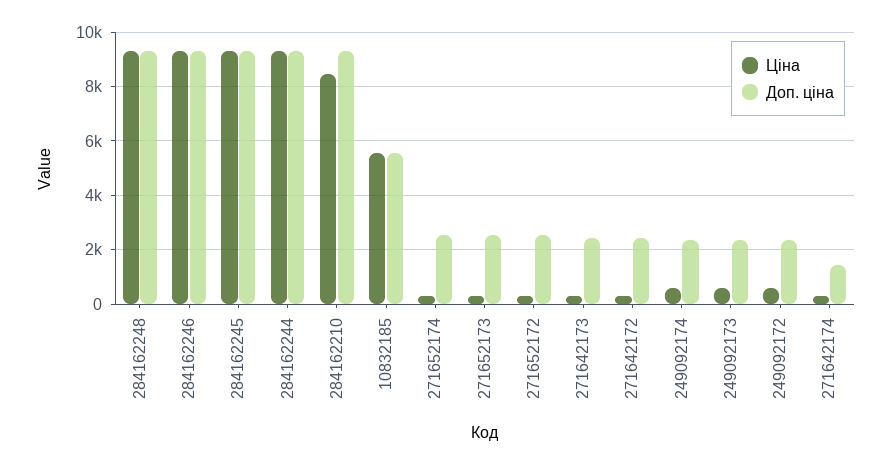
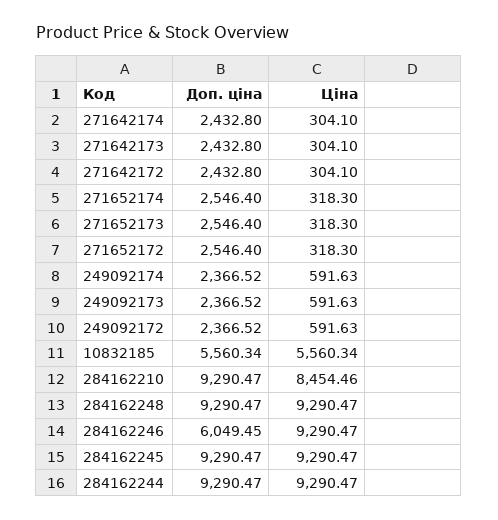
  {
    "Ціна": {
      "284162248": 9290.47,
      "284162246": 9290.47,
      "284162245": 9290.47,
      "284162244": 9290.47,
      "284162210": 8454.46,
      "10832185": 5560.34,
      "271652174": 318.3,
      "271652173": 318.3,
      "271652172": 318.3,
      "271642173": 304.1,
      "271642172": 304.1,
      "249092174": 591.63,
      "249092173": 591.63,
      "249092172": 591.63,
      "271642174": 304.1
    },
    "Доп. ціна": {
      "284162248": 9290.47,
-     "284162246": 9250,
+     "284162246": 6049.45,
      "284162245": 9290.47,
      "284162244": 9290.47,
      "284162210": 9290.47,
      "10832185": 5560.34,
      "271652174": 2546.4,
      "271652173": 2546.4,
      "271652172": 2546.4,
      "271642173": 2432.8,
      "271642172": 2432.8,
      "249092174": 2366.52,
      "249092173": 2366.52,
      "249092172": 2366.52,
-     "271642174": 1500
+     "271642174": 2432.8
    }
  }

